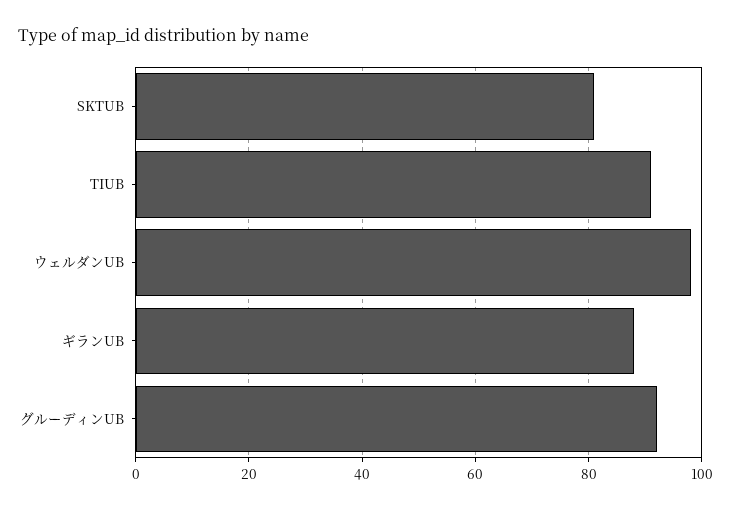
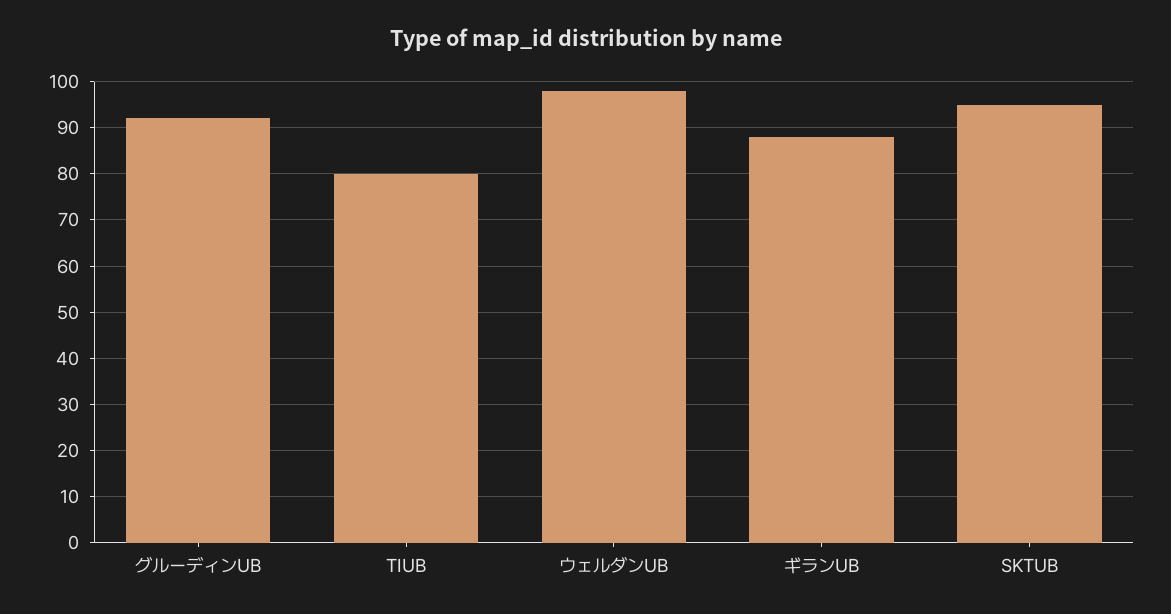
  {
-   "SKTUB": 80,
+   "SKTUB": 95,
-   "TIUB": 90,
+   "TIUB": 80,
    "ウェルダンUB": 100,
    "ギランUB": 90,
    "グルーディンUB": 90
  }

